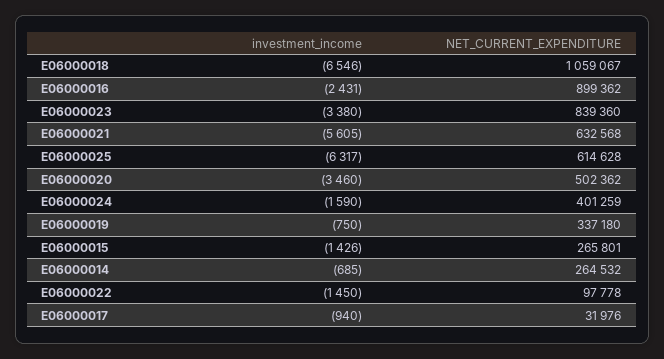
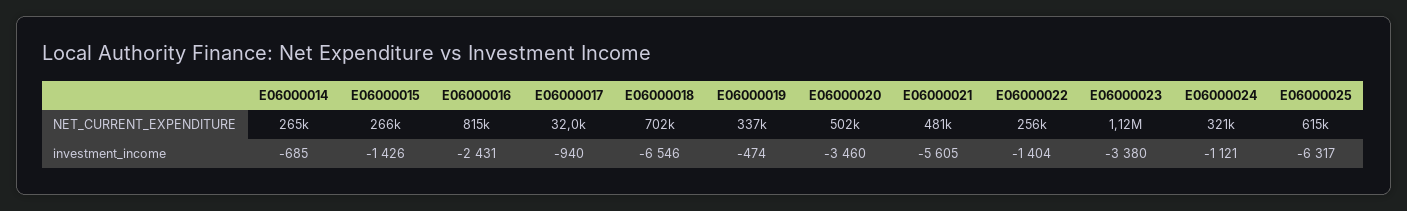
  {
    "investment_income": {
      "E06000018": -6546,
      "E06000016": -2431,
      "E06000023": -3380,
      "E06000021": -5605,
      "E06000025": -6317,
      "E06000020": -3460,
-     "E06000024": -1590,
+     "E06000024": -1121,
-     "E06000019": -750,
+     "E06000019": -474,
      "E06000015": -1426,
      "E06000014": -685,
-     "E06000022": -1450,
+     "E06000022": -1404,
      "E06000017": -940
    },
    "NET_CURRENT_EXPENDITURE": {
-     "E06000018": 1059067,
+     "E06000018": 702000,
-     "E06000016": 899362,
+     "E06000016": 815000,
-     "E06000023": 839360,
+     "E06000023": 1120000,
-     "E06000021": 632568,
+     "E06000021": 481000,
      "E06000025": 614628,
      "E06000020": 502362,
-     "E06000024": 401259,
+     "E06000024": 321000,
      "E06000019": 337180,
      "E06000015": 265801,
      "E06000014": 264532,
-     "E06000022": 97778,
+     "E06000022": 256000,
      "E06000017": 31976
    }
  }

